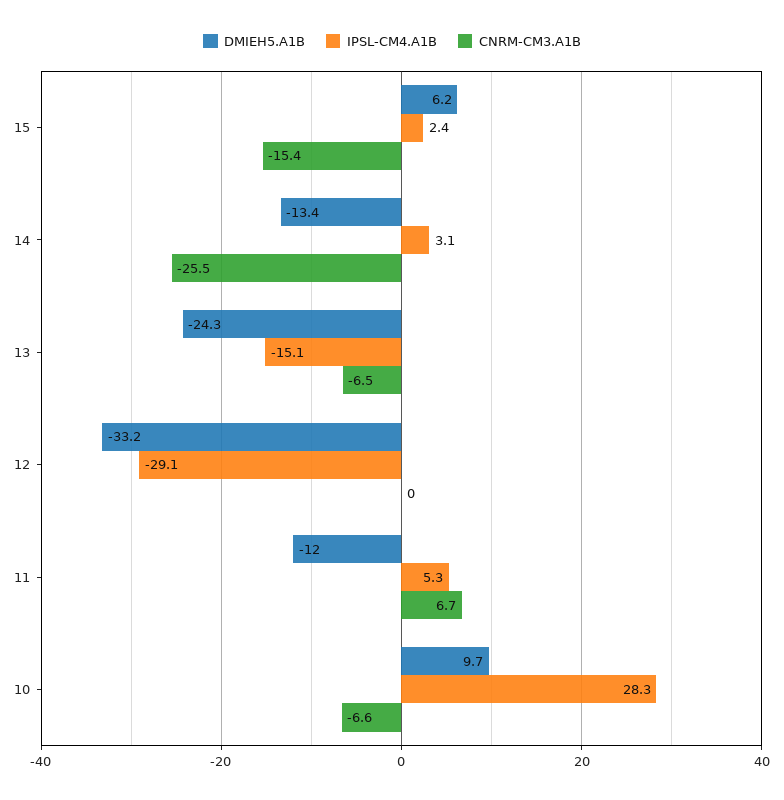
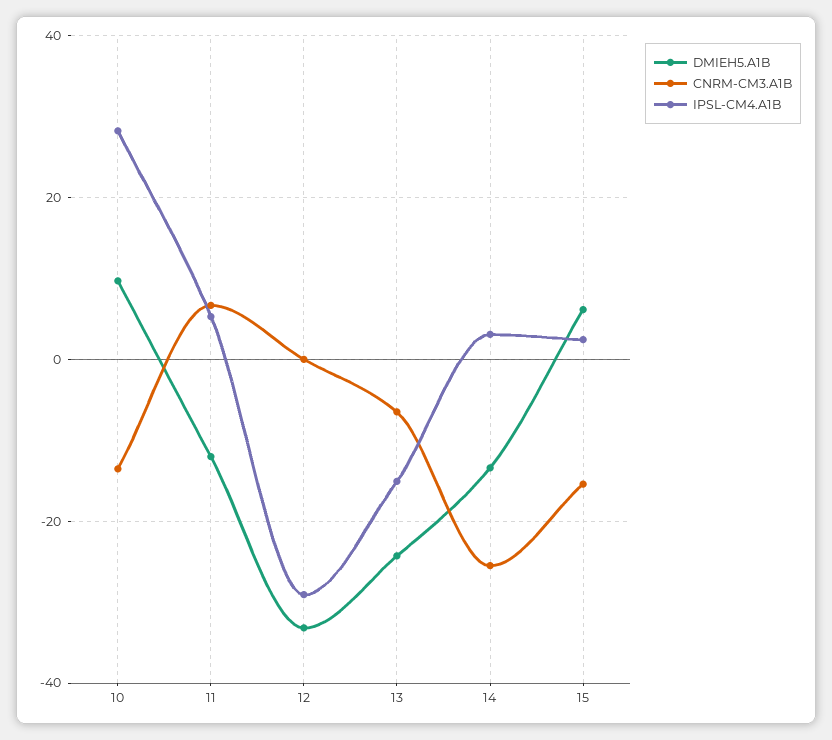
  {
    "DMIEH5.A1B": {
      "15": 6.2,
      "14": -13.4,
      "13": -24.3,
      "12": -33.2,
      "11": -12,
      "10": 9.7
    },
    "IPSL-CM4.A1B": {
      "15": 2.4,
      "14": 3.1,
      "13": -15.1,
      "12": -29.1,
      "11": 5.3,
      "10": 28.3
    },
    "CNRM-CM3.A1B": {
      "15": -15.4,
      "14": -25.5,
      "13": -6.5,
      "12": 0,
      "11": 6.7,
-     "10": -6.6
+     "10": -14
    }
  }

